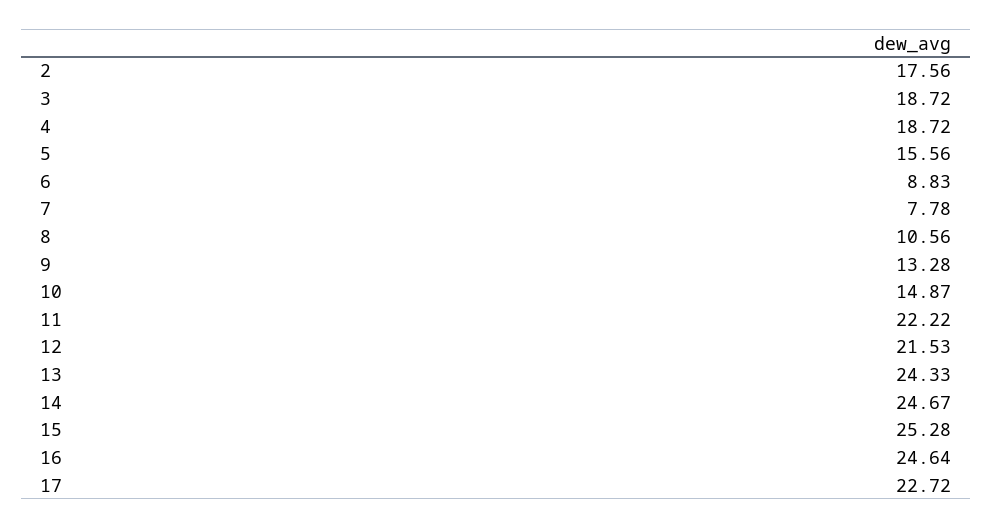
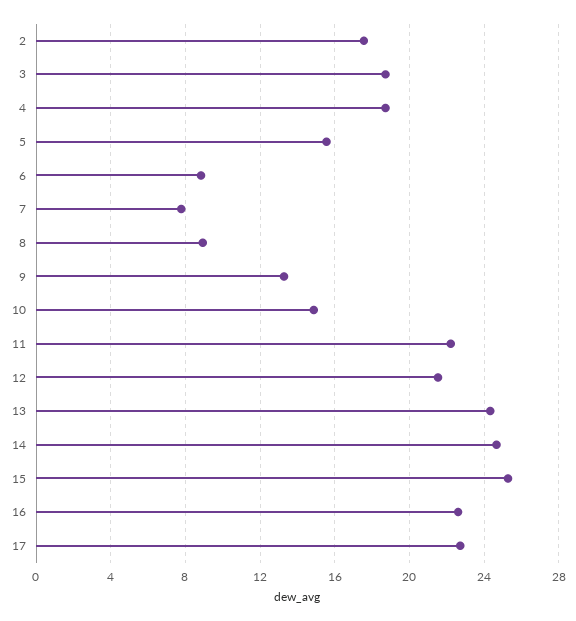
  {
    "2": 17.56,
    "3": 18.72,
    "4": 18.72,
    "5": 15.56,
    "6": 8.83,
    "7": 7.78,
-   "8": 10.56,
+   "8": 9,
    "9": 13.28,
    "10": 14.87,
    "11": 22.22,
    "12": 21.53,
    "13": 24.33,
    "14": 24.67,
    "15": 25.28,
-   "16": 24.64,
+   "16": 22.5,
    "17": 22.72
  }

